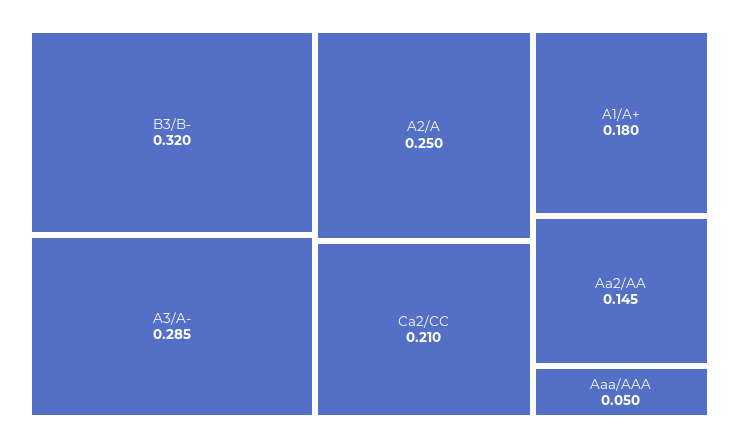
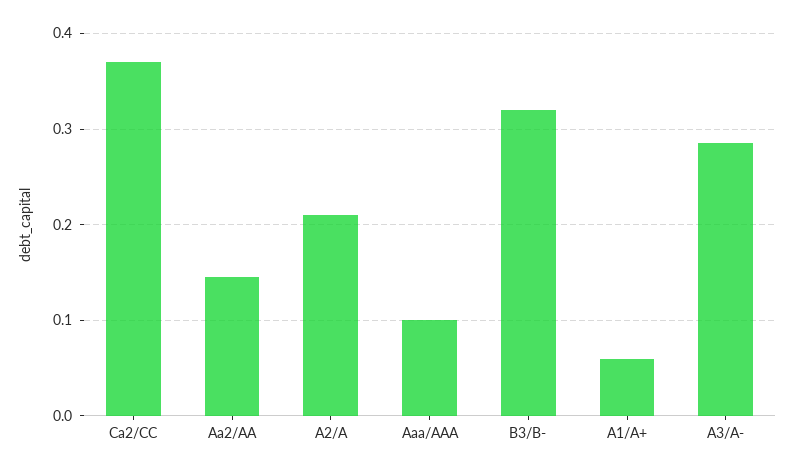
  {
    "B3/B-": 0.32,
    "A3/A-": 0.285,
-   "A2/A": 0.25,
+   "A2/A": 0.21,
-   "Ca2/CC": 0.21,
+   "Ca2/CC": 0.37,
-   "A1/A+": 0.18,
+   "A1/A+": 0.06,
    "Aa2/AA": 0.145,
-   "Aaa/AAA": 0.05
+   "Aaa/AAA": 0.1
  }

